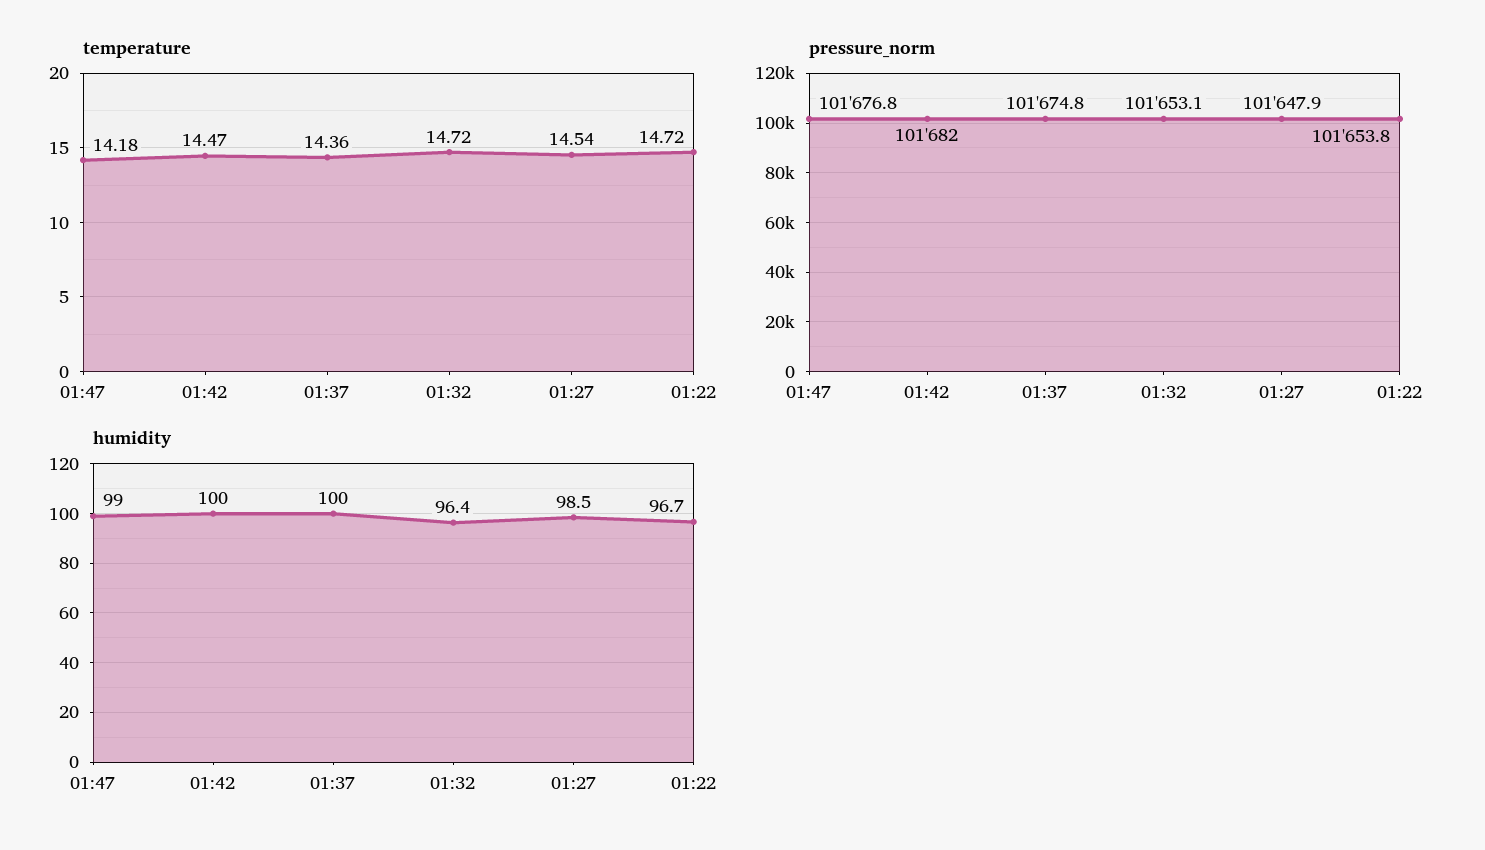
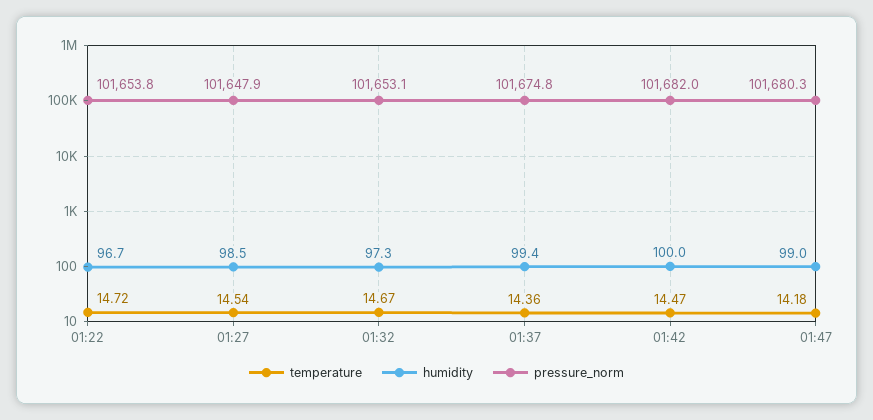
  {
    "temperature": {
      "01:47": 14.18,
      "01:42": 14.47,
      "01:37": 14.36,
-     "01:32": 14.72,
+     "01:32": 14.67,
      "01:27": 14.54,
      "01:22": 14.72
    },
    "pressure_norm": {
-     "01:47": 101676.8,
+     "01:47": 101680.3,
      "01:42": 101682,
      "01:37": 101674.8,
      "01:32": 101653.1,
      "01:27": 101647.9,
      "01:22": 101653.8
    },
    "humidity": {
      "01:47": 99,
      "01:42": 100,
-     "01:37": 100,
+     "01:37": 99.4,
-     "01:32": 96.4,
+     "01:32": 97.3,
      "01:27": 98.5,
      "01:22": 96.7
    }
  }

